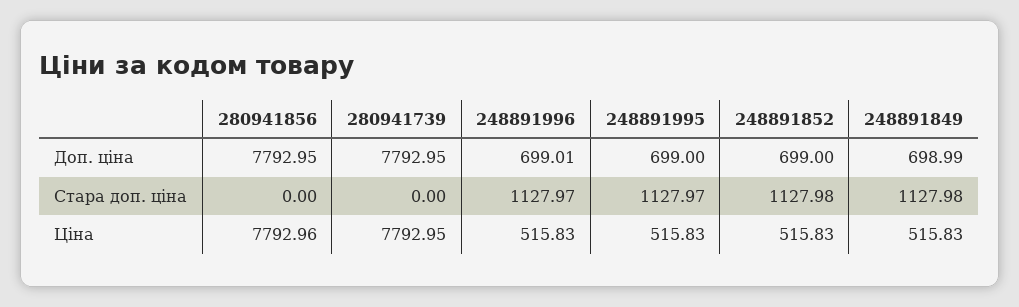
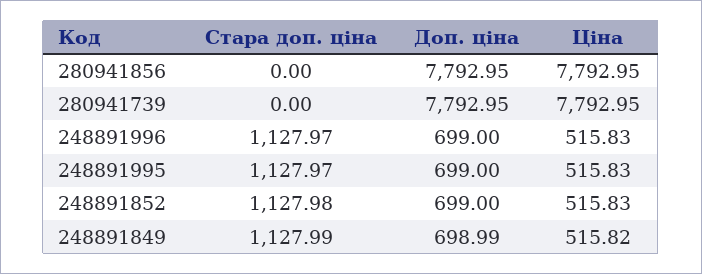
  {
    "280941856": {
      "Доп. ціна": 7792.95,
      "Стара доп. ціна": 0,
-     "Ціна": 7792.96
+     "Ціна": 7792.95
    },
    "280941739": {
      "Доп. ціна": 7792.95,
      "Стара доп. ціна": 0,
      "Ціна": 7792.95
    },
    "248891996": {
-     "Доп. ціна": 699.01,
+     "Доп. ціна": 699,
      "Стара доп. ціна": 1127.97,
      "Ціна": 515.83
    },
    "248891995": {
      "Доп. ціна": 699,
      "Стара доп. ціна": 1127.97,
      "Ціна": 515.83
    },
    "248891852": {
      "Доп. ціна": 699,
      "Стара доп. ціна": 1127.98,
      "Ціна": 515.83
    },
    "248891849": {
      "Доп. ціна": 698.99,
-     "Стара доп. ціна": 1127.98,
+     "Стара доп. ціна": 1127.99,
-     "Ціна": 515.83
+     "Ціна": 515.82
    }
  }

